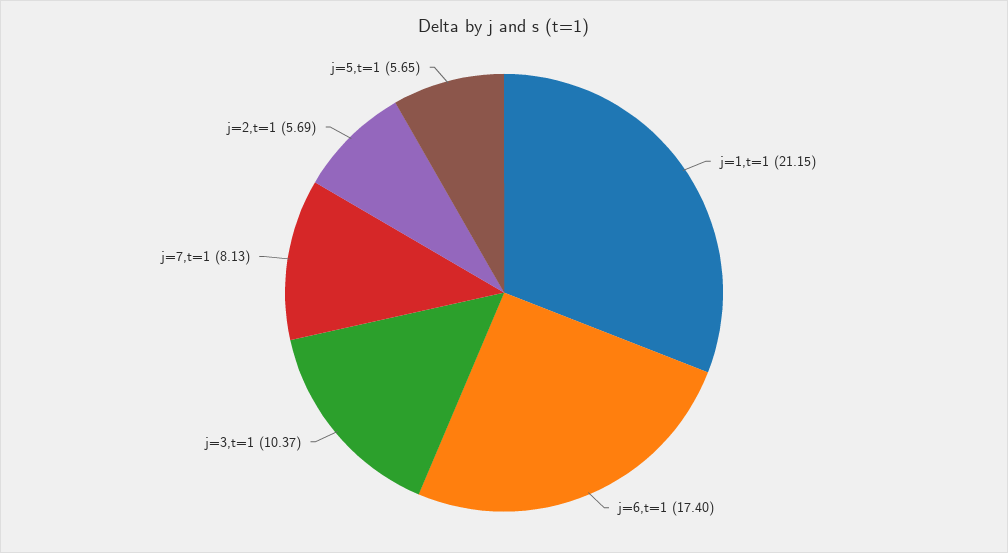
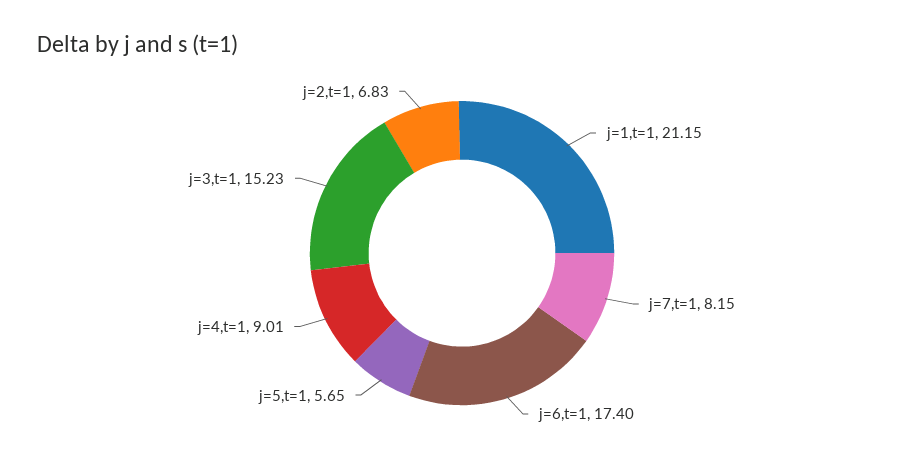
  {
    "j=1,t=1": 21.15,
    "j=6,t=1": 17.4,
-   "j=3,t=1": 10.37,
+   "j=3,t=1": 15.23,
-   "j=7,t=1": 8.13,
+   "j=7,t=1": 8.15,
-   "j=2,t=1": 5.69,
+   "j=2,t=1": 6.83,
-   "j=5,t=1": 5.65
+   "j=5,t=1": 5.65,
+   "j=4,t=1": 9.01
  }

